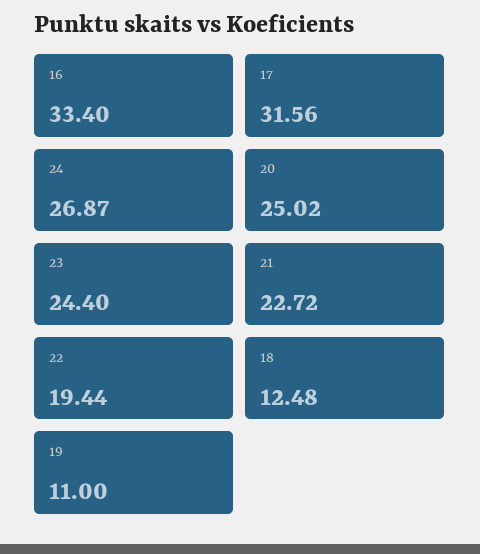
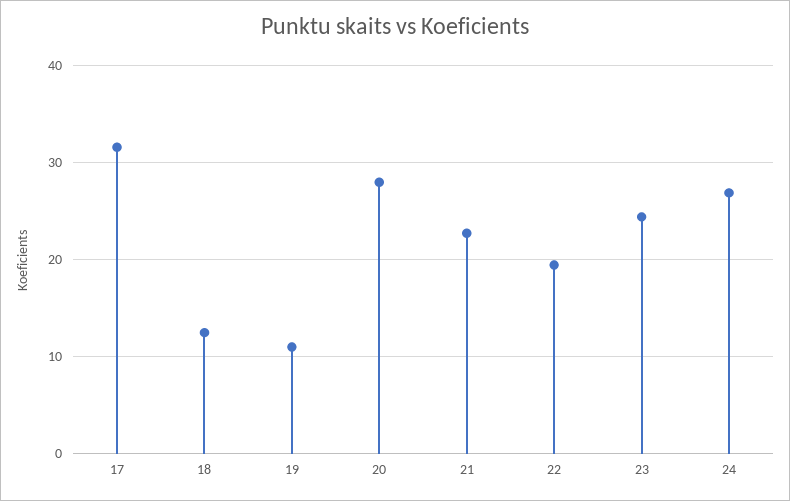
  {
-   "16": 33.4,
    "17": 31.56,
    "24": 26.87,
-   "20": 25.02,
+   "20": 28,
    "23": 24.4,
    "21": 22.72,
    "22": 19.44,
    "18": 12.48,
    "19": 11
  }

